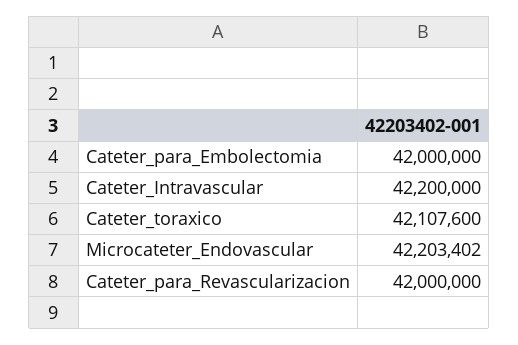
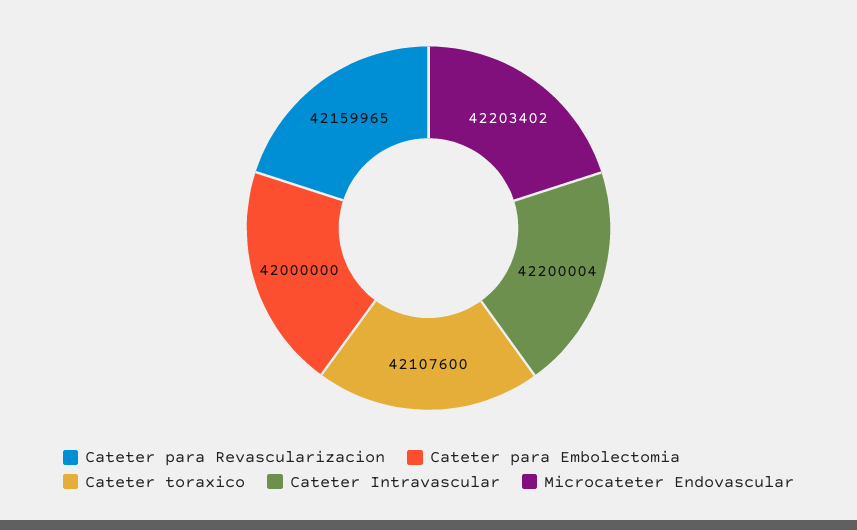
  {
    "Cateter_para_Embolectomia": 42000000,
-   "Cateter_Intravascular": 42200000,
+   "Cateter_Intravascular": 42200004,
    "Cateter_toraxico": 42107600,
    "Microcateter_Endovascular": 42203402,
-   "Cateter_para_Revascularizacion": 42000000
+   "Cateter_para_Revascularizacion": 42159965
  }

